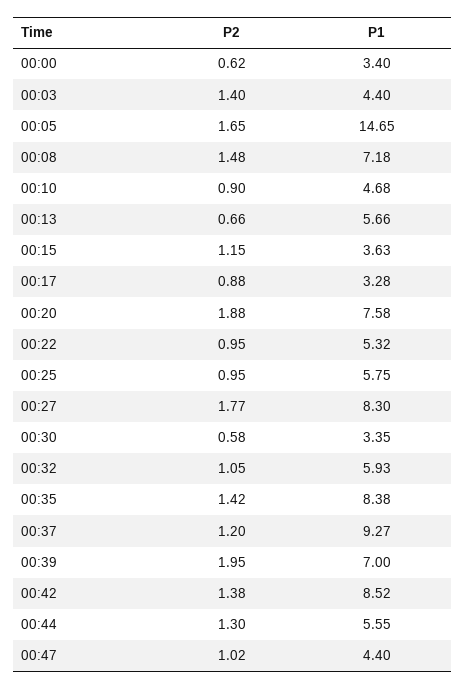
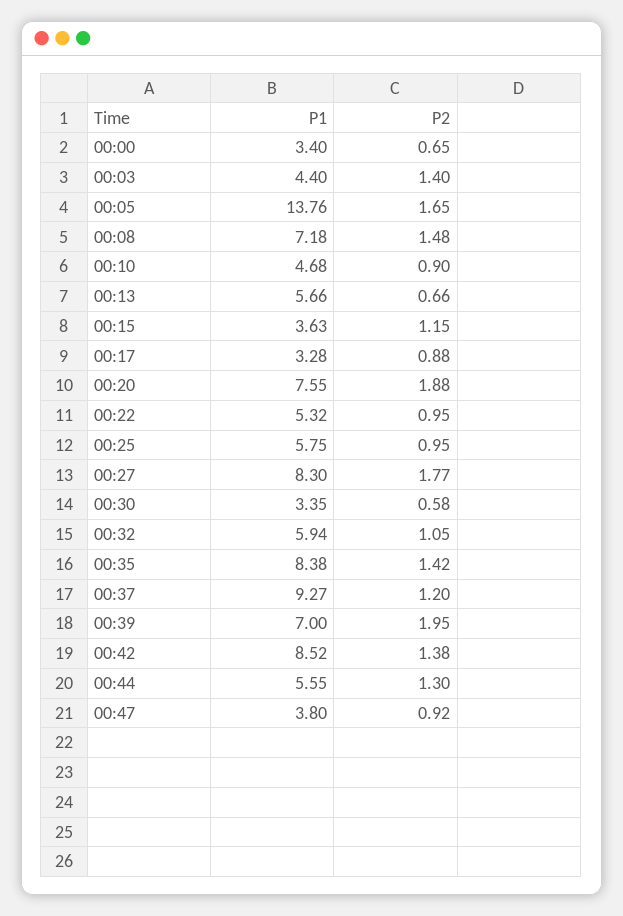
  {
    "P2": {
-     "00:00": 0.62,
+     "00:00": 0.65,
      "00:03": 1.4,
      "00:05": 1.65,
      "00:08": 1.48,
      "00:10": 0.9,
      "00:13": 0.66,
      "00:15": 1.15,
      "00:17": 0.88,
      "00:20": 1.88,
      "00:22": 0.95,
      "00:25": 0.95,
      "00:27": 1.77,
      "00:30": 0.58,
      "00:32": 1.05,
      "00:35": 1.42,
      "00:37": 1.2,
      "00:39": 1.95,
      "00:42": 1.38,
      "00:44": 1.3,
-     "00:47": 1.02
+     "00:47": 0.92
    },
    "P1": {
      "00:00": 3.4,
      "00:03": 4.4,
-     "00:05": 14.65,
+     "00:05": 13.76,
      "00:08": 7.18,
      "00:10": 4.68,
      "00:13": 5.66,
      "00:15": 3.63,
      "00:17": 3.28,
-     "00:20": 7.58,
+     "00:20": 7.55,
      "00:22": 5.32,
      "00:25": 5.75,
      "00:27": 8.3,
      "00:30": 3.35,
-     "00:32": 5.93,
+     "00:32": 5.94,
      "00:35": 8.38,
      "00:37": 9.27,
      "00:39": 7,
      "00:42": 8.52,
      "00:44": 5.55,
-     "00:47": 4.4
+     "00:47": 3.8
    }
  }

